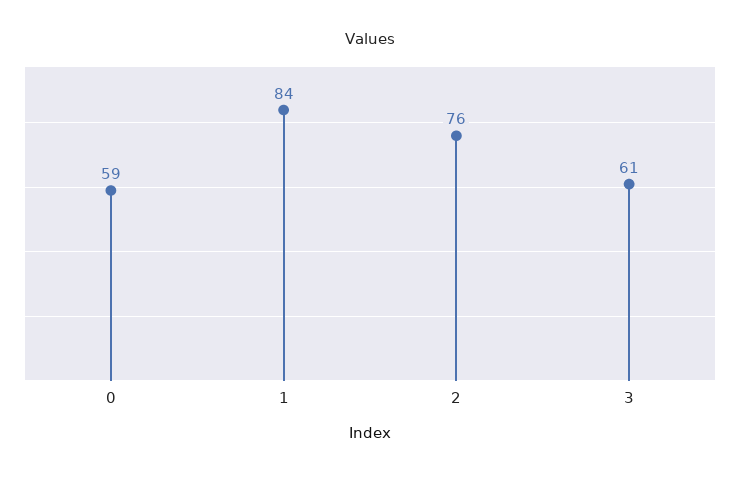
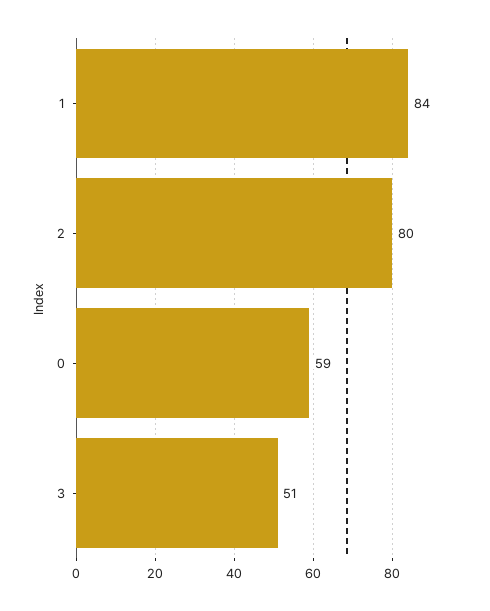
  {
    "0": 59,
    "1": 84,
-   "2": 76,
+   "2": 80,
-   "3": 61
+   "3": 51
  }

